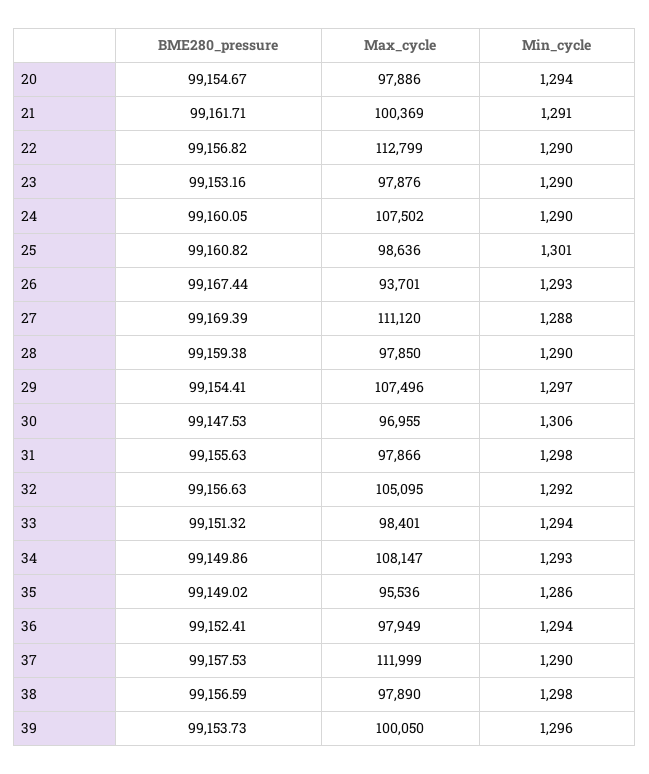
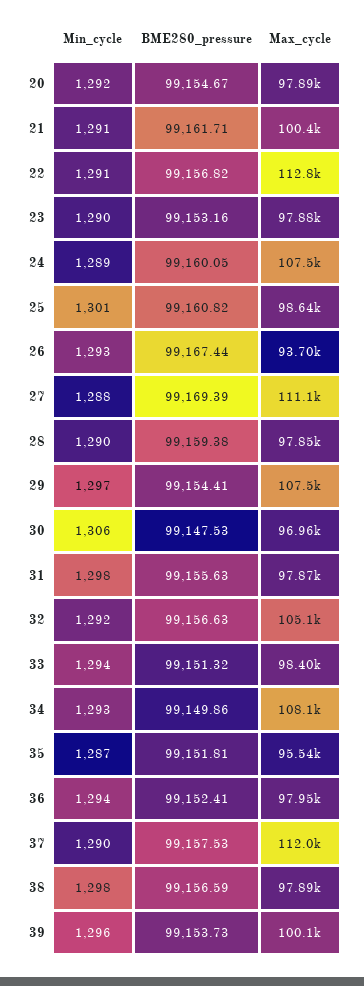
  {
    "BME280_pressure": {
      "20": 99154.67,
      "21": 99161.71,
      "22": 99156.82,
      "23": 99153.16,
      "24": 99160.05,
      "25": 99160.82,
      "26": 99167.44,
      "27": 99169.39,
      "28": 99159.38,
      "29": 99154.41,
      "30": 99147.53,
      "31": 99155.63,
      "32": 99156.63,
      "33": 99151.32,
      "34": 99149.86,
-     "35": 99149.02,
+     "35": 99151.81,
      "36": 99152.41,
      "37": 99157.53,
      "38": 99156.59,
      "39": 99153.73
    },
    "Max_cycle": {
      "20": 97886,
      "21": 100369,
      "22": 112799,
      "23": 97876,
      "24": 107502,
      "25": 98636,
      "26": 93701,
      "27": 111120,
      "28": 97850,
      "29": 107496,
      "30": 96955,
      "31": 97866,
      "32": 105095,
      "33": 98401,
      "34": 108147,
      "35": 95536,
      "36": 97949,
      "37": 111999,
      "38": 97890,
      "39": 100050
    },
    "Min_cycle": {
-     "20": 1294,
+     "20": 1292,
      "21": 1291,
-     "22": 1290,
+     "22": 1291,
      "23": 1290,
-     "24": 1290,
+     "24": 1289,
      "25": 1301,
      "26": 1293,
      "27": 1288,
      "28": 1290,
      "29": 1297,
      "30": 1306,
      "31": 1298,
      "32": 1292,
      "33": 1294,
      "34": 1293,
-     "35": 1286,
+     "35": 1287,
      "36": 1294,
      "37": 1290,
      "38": 1298,
      "39": 1296
    }
  }

